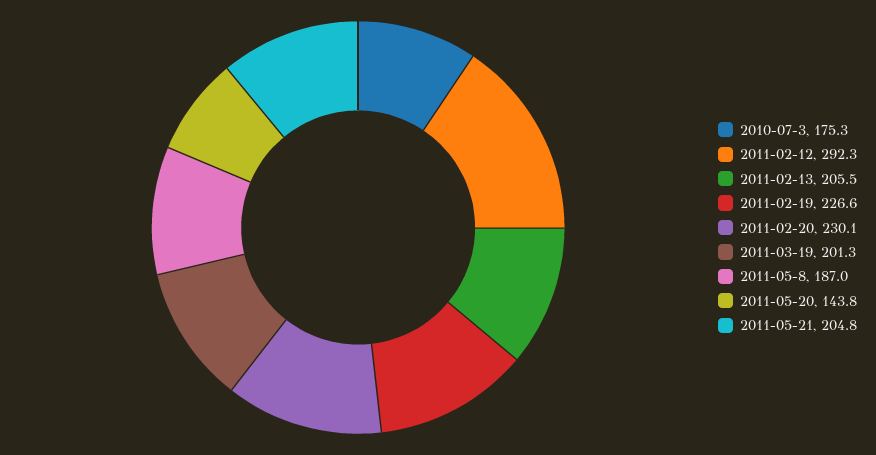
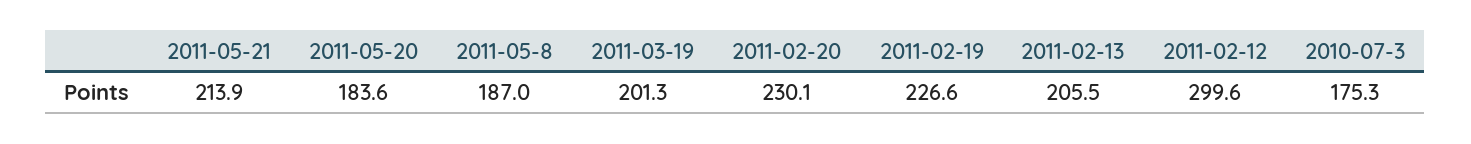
  {
    "2010-07-3": 175.3,
-   "2011-02-12": 292.3,
+   "2011-02-12": 299.6,
    "2011-02-13": 205.5,
    "2011-02-19": 226.6,
    "2011-02-20": 230.1,
    "2011-03-19": 201.3,
    "2011-05-8": 187,
-   "2011-05-20": 143.8,
+   "2011-05-20": 183.6,
-   "2011-05-21": 204.8
+   "2011-05-21": 213.9
  }

